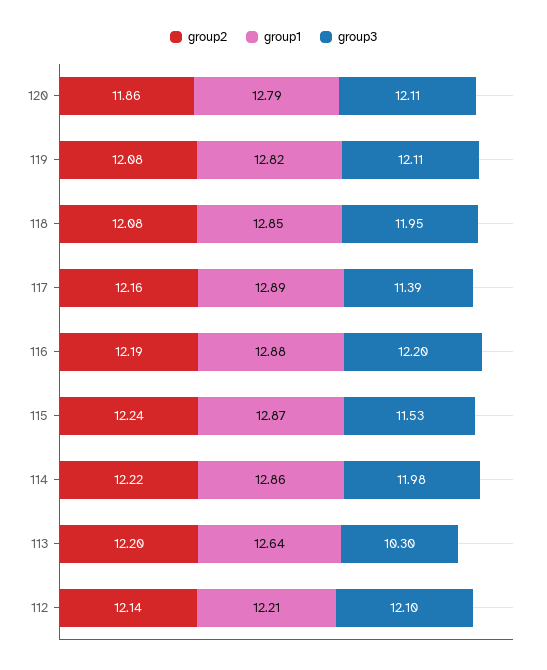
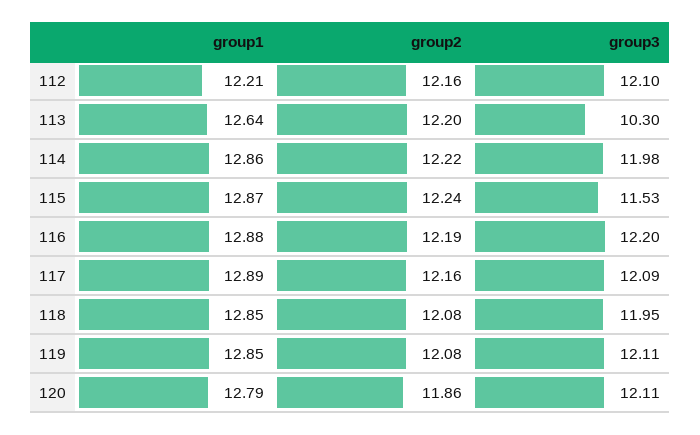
  {
    "group2": {
      "120": 11.86,
      "119": 12.08,
      "118": 12.08,
      "117": 12.16,
      "116": 12.19,
      "115": 12.24,
      "114": 12.22,
      "113": 12.2,
-     "112": 12.14
+     "112": 12.16
    },
    "group1": {
      "120": 12.79,
-     "119": 12.82,
+     "119": 12.85,
      "118": 12.85,
      "117": 12.89,
      "116": 12.88,
      "115": 12.87,
      "114": 12.86,
      "113": 12.64,
      "112": 12.21
    },
    "group3": {
      "120": 12.11,
      "119": 12.11,
      "118": 11.95,
-     "117": 11.39,
+     "117": 12.09,
      "116": 12.2,
      "115": 11.53,
      "114": 11.98,
      "113": 10.3,
      "112": 12.1
    }
  }

